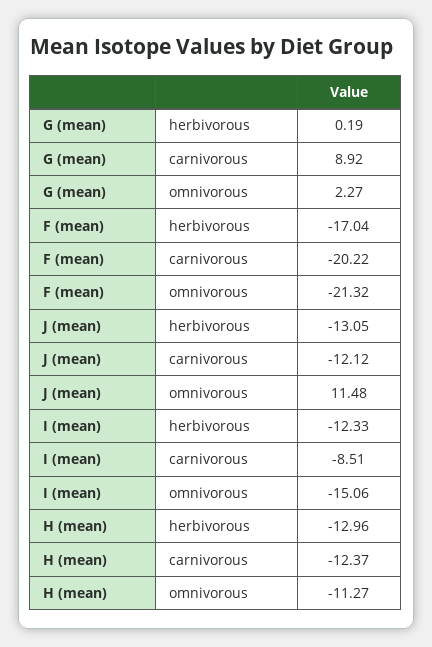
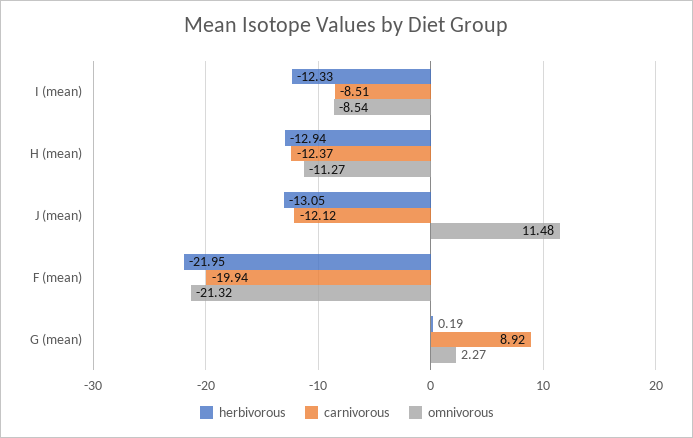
  {
    "herbivorous": {
      "G (mean)": 0.19,
-     "F (mean)": -17.04,
+     "F (mean)": -21.95,
      "J (mean)": -13.05,
      "I (mean)": -12.33,
-     "H (mean)": -12.96
+     "H (mean)": -12.94
    },
    "carnivorous": {
      "G (mean)": 8.92,
-     "F (mean)": -20.22,
+     "F (mean)": -19.94,
      "J (mean)": -12.12,
      "I (mean)": -8.51,
      "H (mean)": -12.37
    },
    "omnivorous": {
      "G (mean)": 2.27,
      "F (mean)": -21.32,
      "J (mean)": 11.48,
-     "I (mean)": -15.06,
+     "I (mean)": -8.54,
      "H (mean)": -11.27
    }
  }

